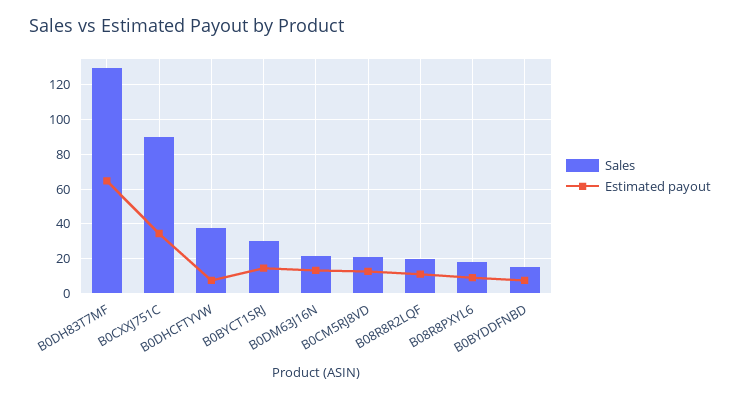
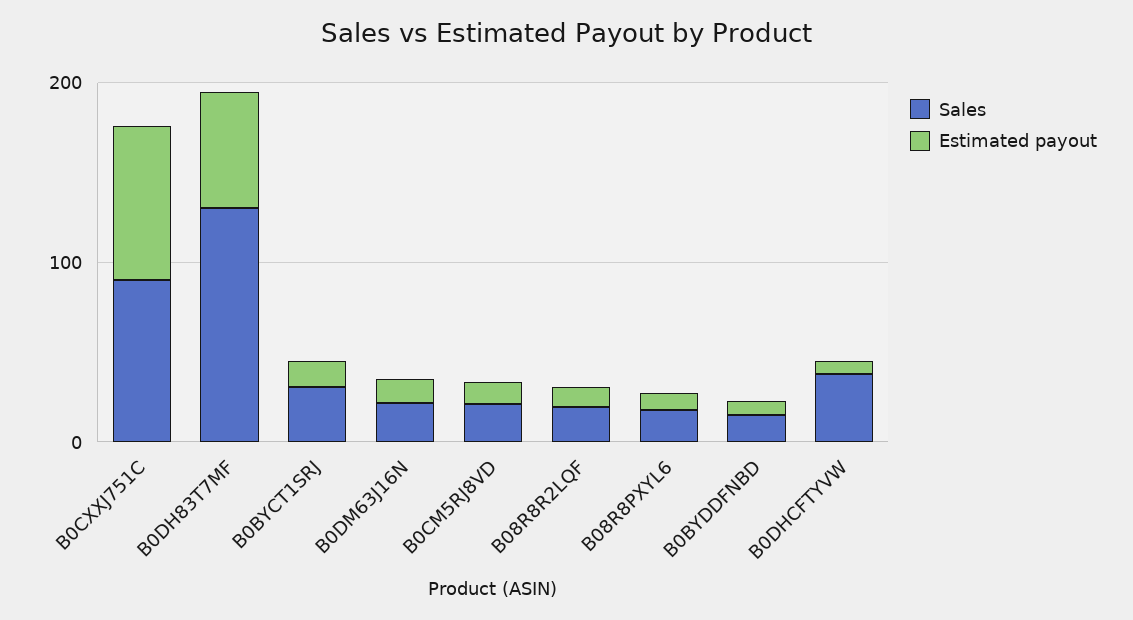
  {
    "Sales": {
      "B0DH83T7MF": 130,
      "B0CXXJ751C": 90,
      "B0DHCFTYVW": 40,
      "B0BYCT1SRJ": 30,
      "B0DM63J16N": 20,
      "B0CM5RJ8VD": 20,
      "B08R8R2LQF": 20,
      "B08R8PXYL6": 20,
      "B0BYDDFNBD": 15
    },
    "Estimated payout": {
      "B0DH83T7MF": 65,
-     "B0CXXJ751C": 35,
+     "B0CXXJ751C": 80,
      "B0DHCFTYVW": 5,
      "B0BYCT1SRJ": 15,
      "B0DM63J16N": 15,
      "B0CM5RJ8VD": 15,
      "B08R8R2LQF": 10,
      "B08R8PXYL6": 10,
      "B0BYDDFNBD": 5
    }
  }

